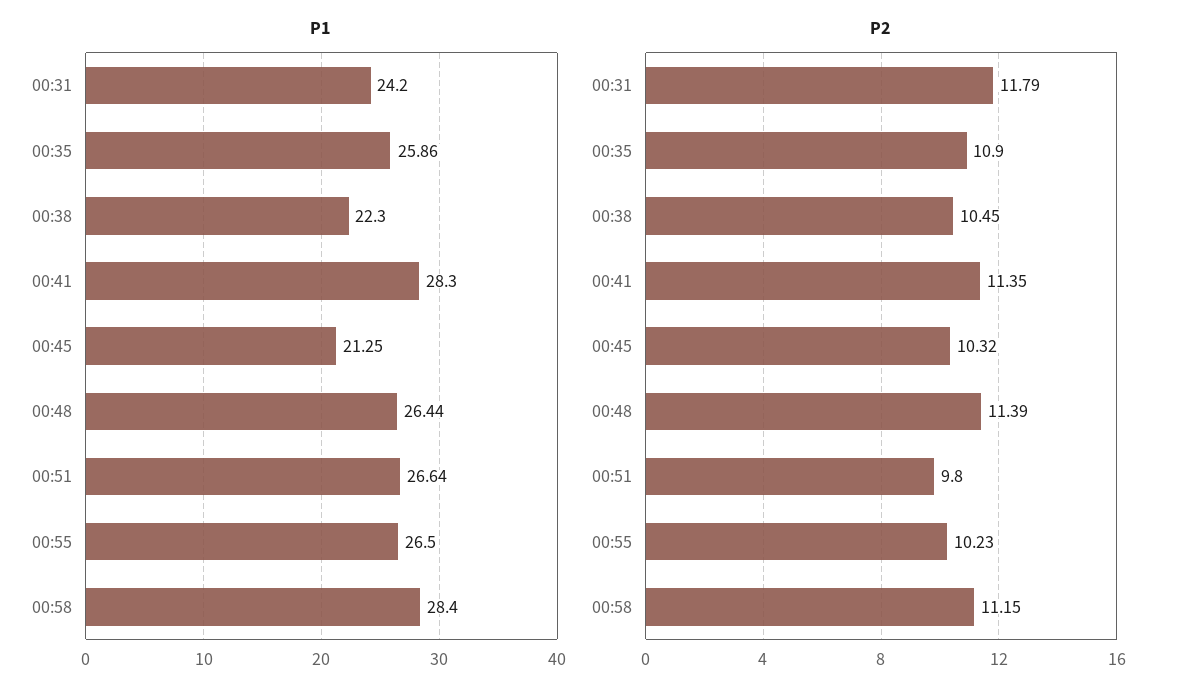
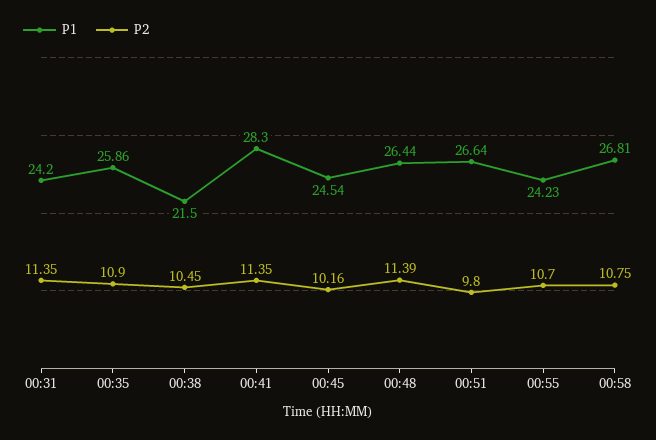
  {
    "P1": {
      "00:31": 24.2,
      "00:35": 25.86,
-     "00:38": 22.3,
+     "00:38": 21.5,
      "00:41": 28.3,
-     "00:45": 21.25,
+     "00:45": 24.54,
      "00:48": 26.44,
      "00:51": 26.64,
-     "00:55": 26.5,
+     "00:55": 24.23,
-     "00:58": 28.4
+     "00:58": 26.81
    },
    "P2": {
-     "00:31": 11.79,
+     "00:31": 11.35,
      "00:35": 10.9,
      "00:38": 10.45,
      "00:41": 11.35,
-     "00:45": 10.32,
+     "00:45": 10.16,
      "00:48": 11.39,
      "00:51": 9.8,
-     "00:55": 10.23,
+     "00:55": 10.7,
-     "00:58": 11.15
+     "00:58": 10.75
    }
  }

